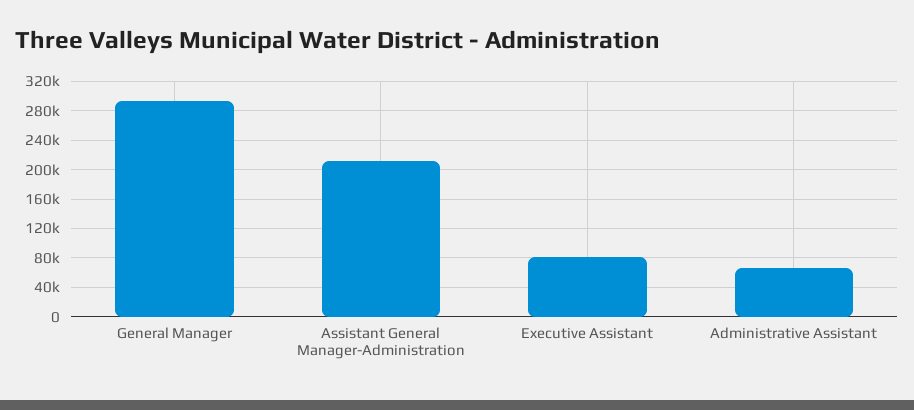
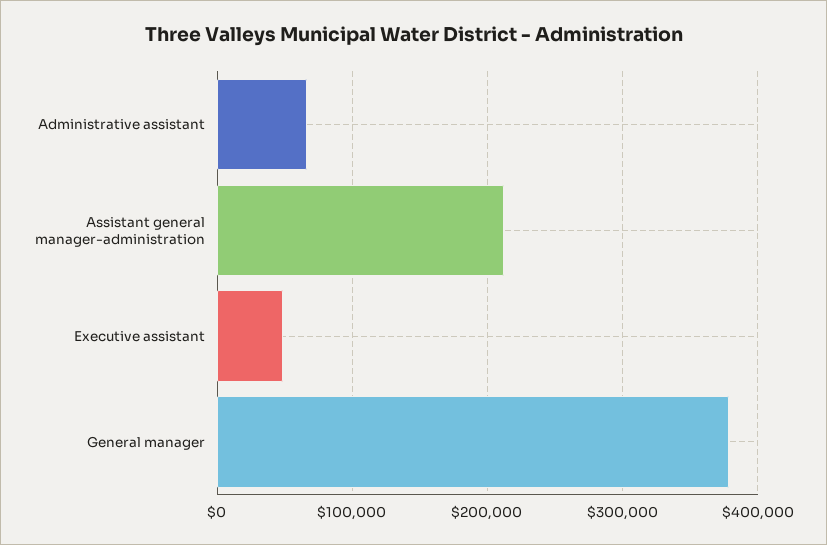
  {
-   "General Manager": 290000,
+   "General Manager": 380000,
    "Assistant General Manager-Administration": 210000,
-   "Executive Assistant": 80000,
+   "Executive Assistant": 50000,
    "Administrative Assistant": 70000
  }

